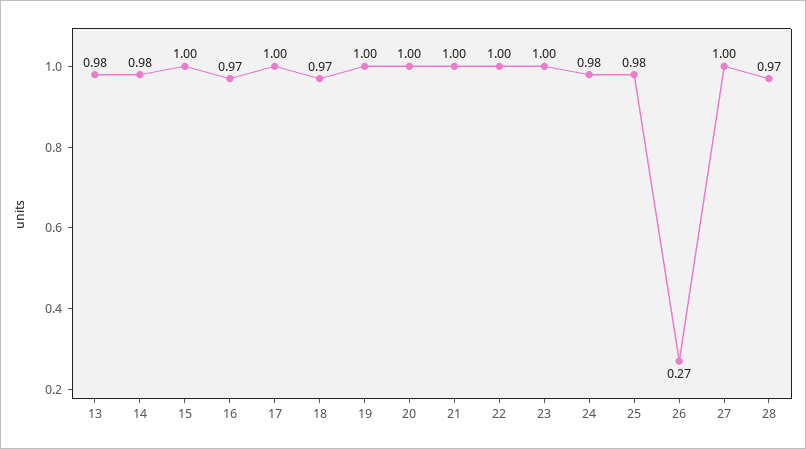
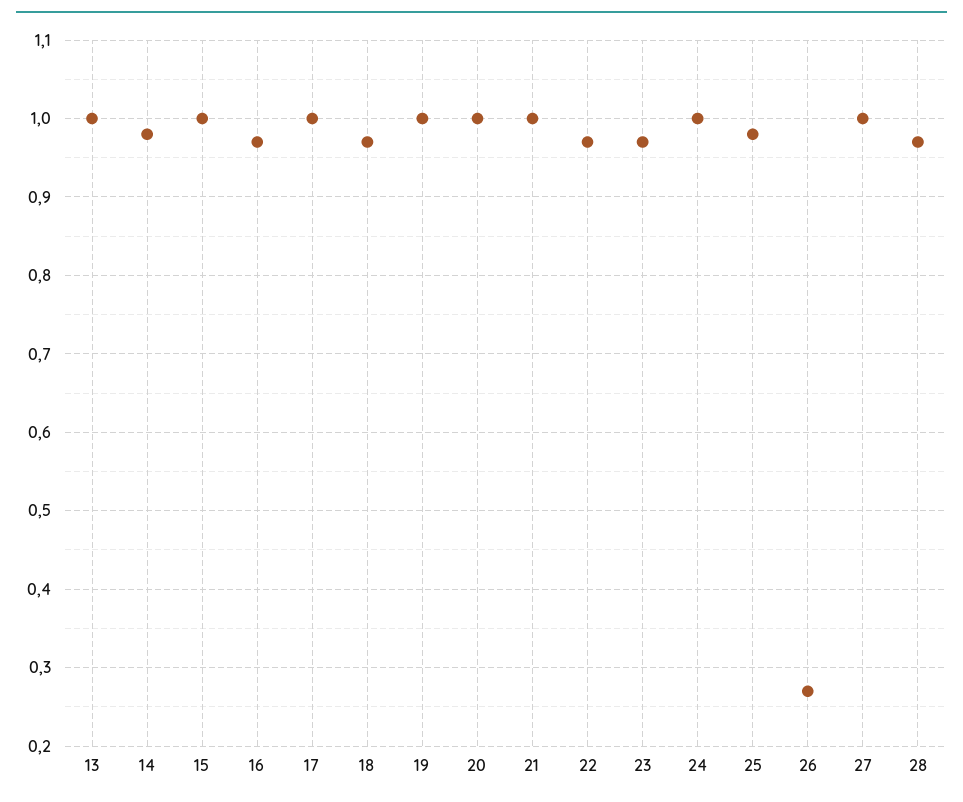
  {
-   "13": 0.98,
+   "13": 1,
    "14": 0.98,
    "15": 1,
    "16": 0.97,
    "17": 1,
    "18": 0.97,
    "19": 1,
    "20": 1,
    "21": 1,
-   "22": 1,
+   "22": 0.97,
-   "23": 1,
+   "23": 0.97,
-   "24": 0.98,
+   "24": 1,
    "25": 0.98,
    "26": 0.27,
    "27": 1,
    "28": 0.97
  }

